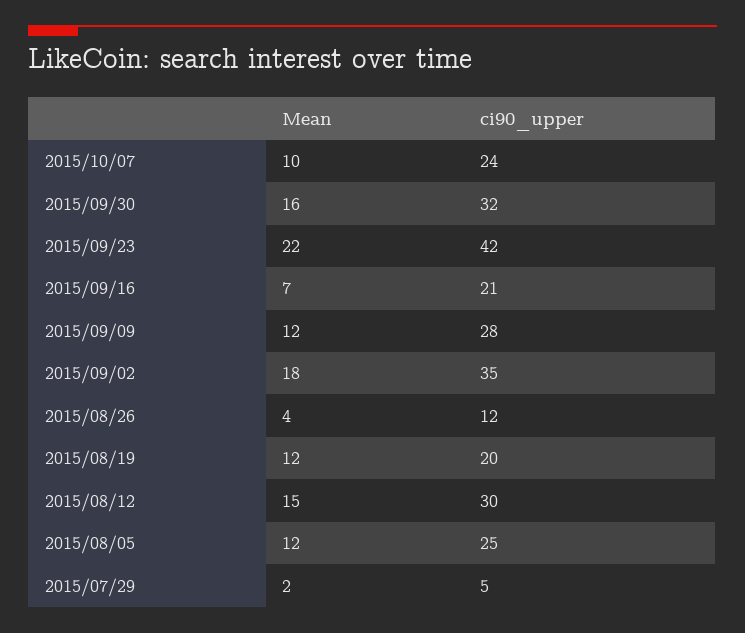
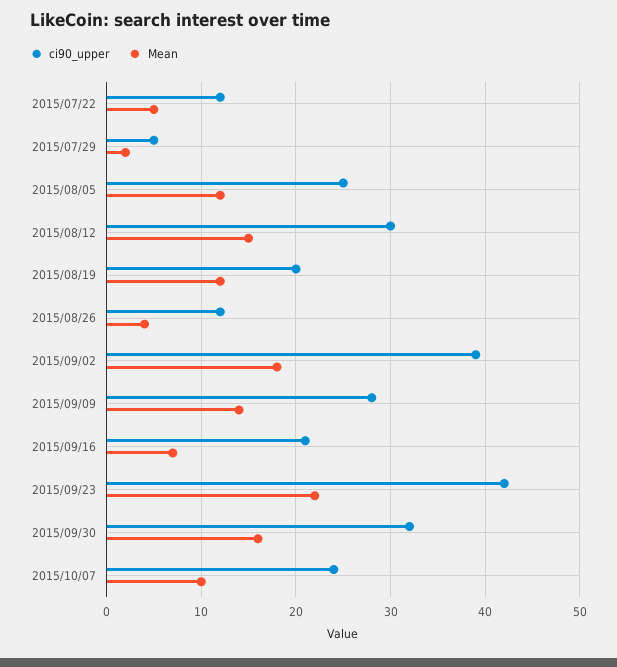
  {
    "Mean": {
      "2015/10/07": 10,
      "2015/09/30": 16,
      "2015/09/23": 22,
      "2015/09/16": 7,
-     "2015/09/09": 12,
+     "2015/09/09": 14,
      "2015/09/02": 18,
      "2015/08/26": 4,
      "2015/08/19": 12,
      "2015/08/12": 15,
      "2015/08/05": 12,
-     "2015/07/29": 2
+     "2015/07/29": 2,
+     "2015/07/22": 5
    },
    "ci90_upper": {
      "2015/10/07": 24,
      "2015/09/30": 32,
      "2015/09/23": 42,
      "2015/09/16": 21,
      "2015/09/09": 28,
-     "2015/09/02": 35,
+     "2015/09/02": 39,
      "2015/08/26": 12,
      "2015/08/19": 20,
      "2015/08/12": 30,
      "2015/08/05": 25,
-     "2015/07/29": 5
+     "2015/07/29": 5,
+     "2015/07/22": 12
    }
  }

